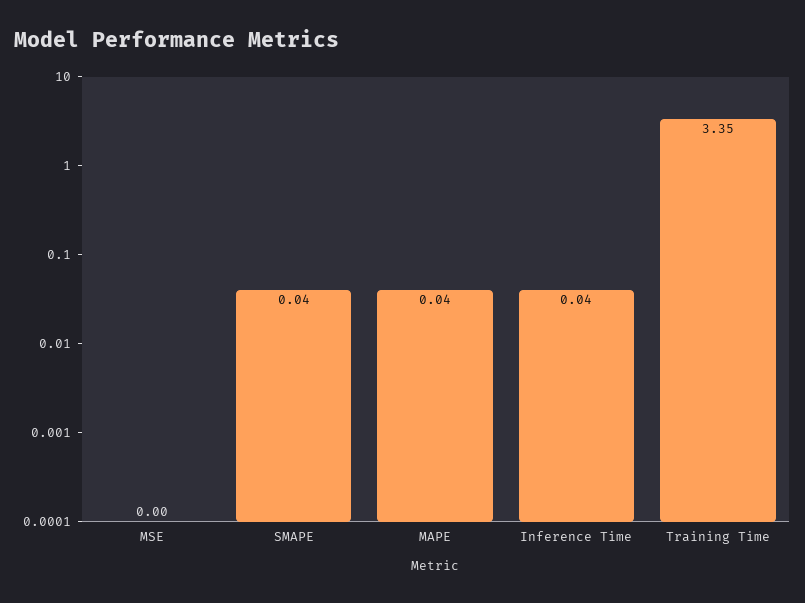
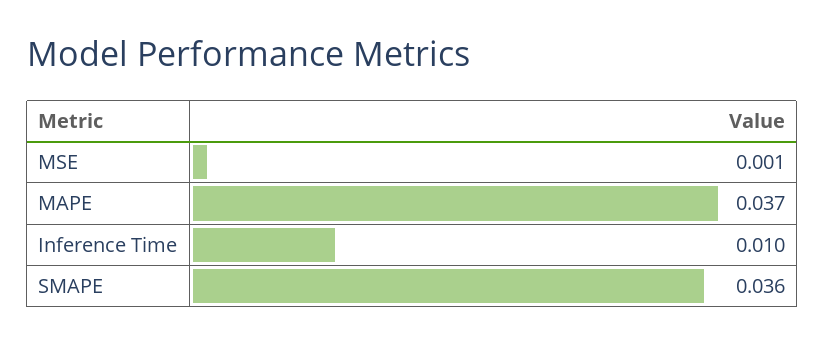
  {
    "MSE": 0.001,
    "SMAPE": 0.036,
    "MAPE": 0.037,
-   "Inference Time": 0.04,
+   "Inference Time": 0.01
-   "Training Time": 3.35
  }

